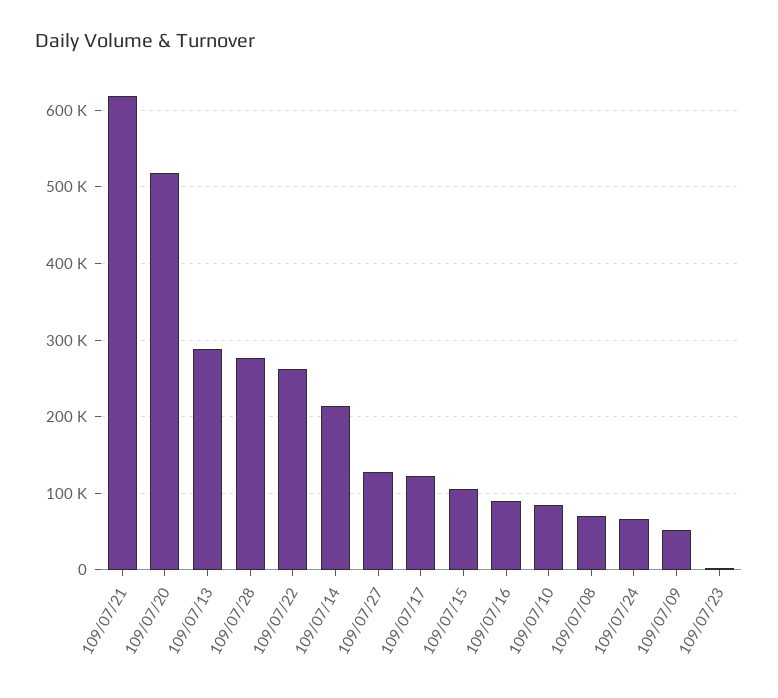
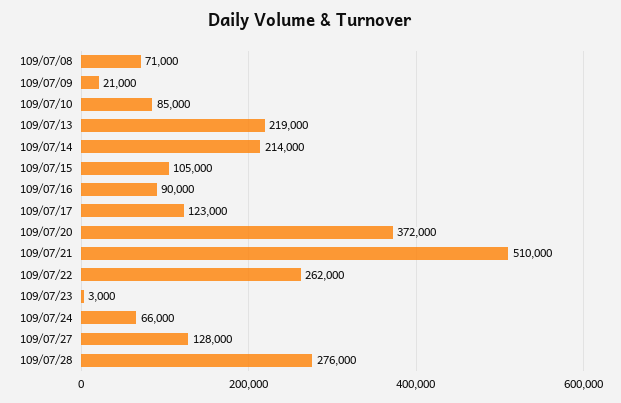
  {
-   "109/07/21": 620000,
+   "109/07/21": 510000,
-   "109/07/20": 520000,
+   "109/07/20": 372000,
-   "109/07/13": 290000,
+   "109/07/13": 219000,
    "109/07/28": 276000,
    "109/07/22": 262000,
    "109/07/14": 214000,
    "109/07/27": 128000,
    "109/07/17": 123000,
    "109/07/15": 105000,
    "109/07/16": 90000,
    "109/07/10": 85000,
    "109/07/08": 71000,
    "109/07/24": 66000,
-   "109/07/09": 50000,
+   "109/07/09": 21000,
    "109/07/23": 3000
  }

